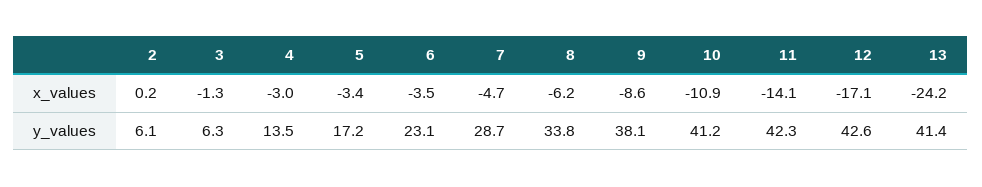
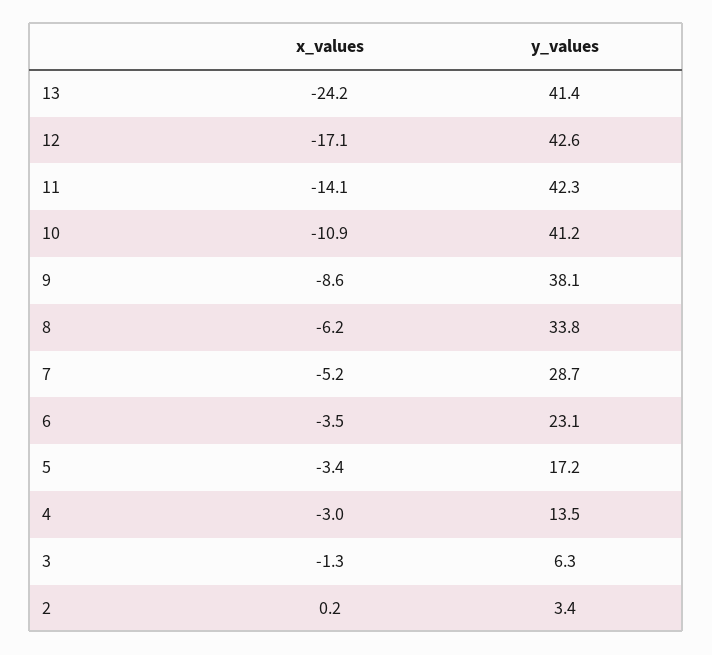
  {
    "2": {
      "x_values": 0.2,
-     "y_values": 6.1
+     "y_values": 3.4
    },
    "3": {
      "x_values": -1.3,
      "y_values": 6.3
    },
    "4": {
      "x_values": -3,
      "y_values": 13.5
    },
    "5": {
      "x_values": -3.4,
      "y_values": 17.2
    },
    "6": {
      "x_values": -3.5,
      "y_values": 23.1
    },
    "7": {
-     "x_values": -4.7,
+     "x_values": -5.2,
      "y_values": 28.7
    },
    "8": {
      "x_values": -6.2,
      "y_values": 33.8
    },
    "9": {
      "x_values": -8.6,
      "y_values": 38.1
    },
    "10": {
      "x_values": -10.9,
      "y_values": 41.2
    },
    "11": {
      "x_values": -14.1,
      "y_values": 42.3
    },
    "12": {
      "x_values": -17.1,
      "y_values": 42.6
    },
    "13": {
      "x_values": -24.2,
      "y_values": 41.4
    }
  }

